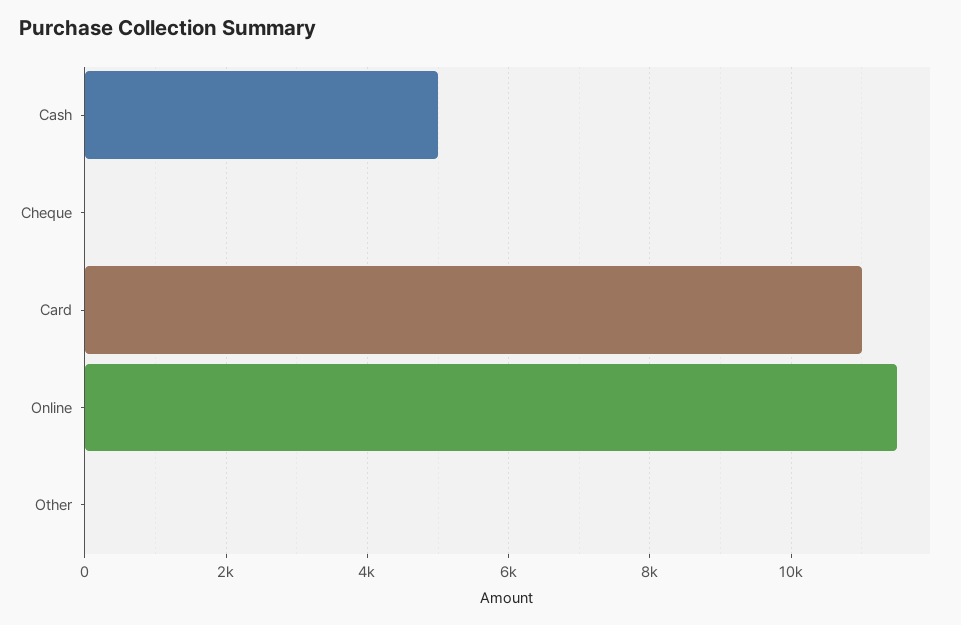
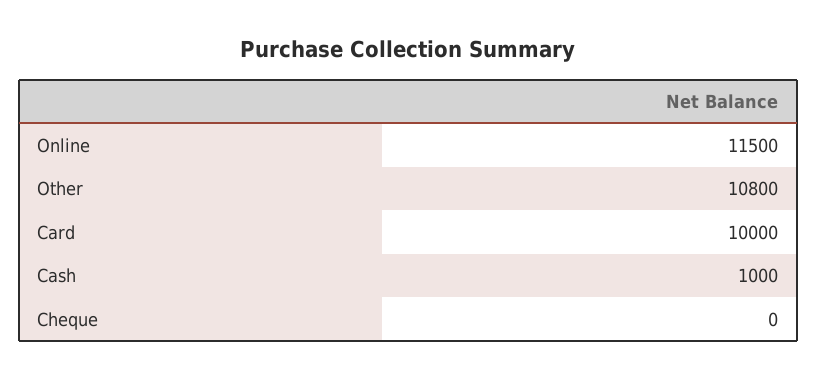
  {
-   "Cash": 5000,
+   "Cash": 1000,
    "Cheque": 0,
-   "Card": 11000,
+   "Card": 10000,
    "Online": 11500,
-   "Other": 0
+   "Other": 10800
  }

